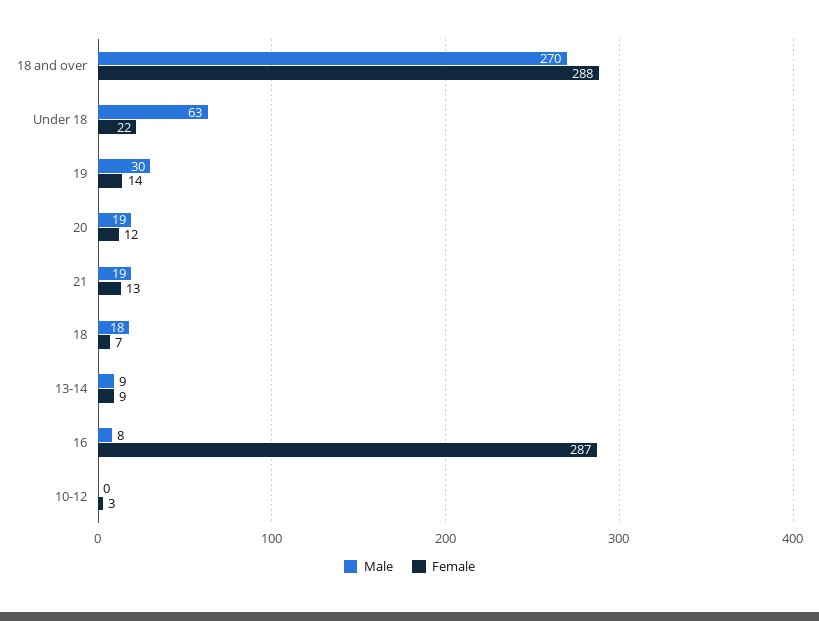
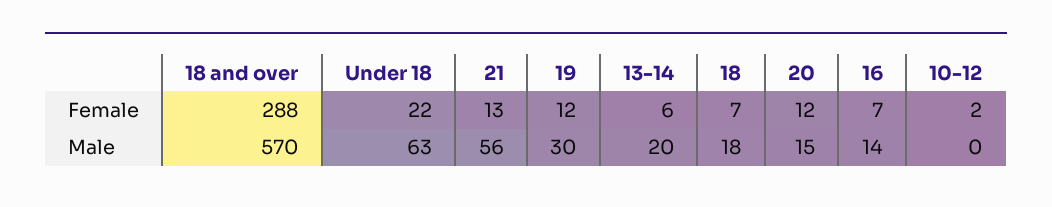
  {
    "Male": {
-     "18 and over": 270,
+     "18 and over": 570,
      "Under 18": 63,
      "19": 30,
-     "20": 19,
+     "20": 15,
-     "21": 19,
+     "21": 56,
      "18": 18,
-     "13-14": 9,
+     "13-14": 20,
-     "16": 8,
+     "16": 14,
      "10-12": 0
    },
    "Female": {
      "18 and over": 288,
      "Under 18": 22,
-     "19": 14,
+     "19": 12,
      "20": 12,
      "21": 13,
      "18": 7,
-     "13-14": 9,
+     "13-14": 6,
-     "16": 287,
+     "16": 7,
-     "10-12": 3
+     "10-12": 2
    }
  }

